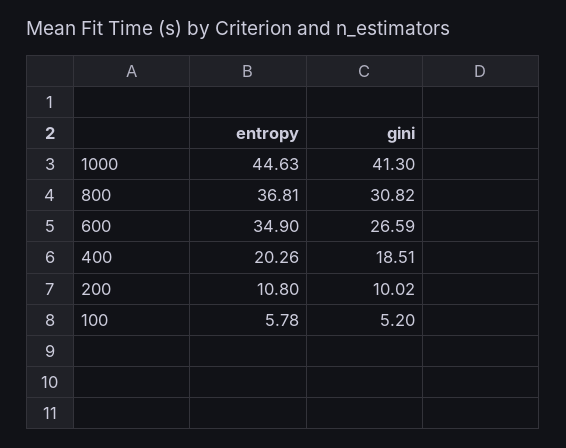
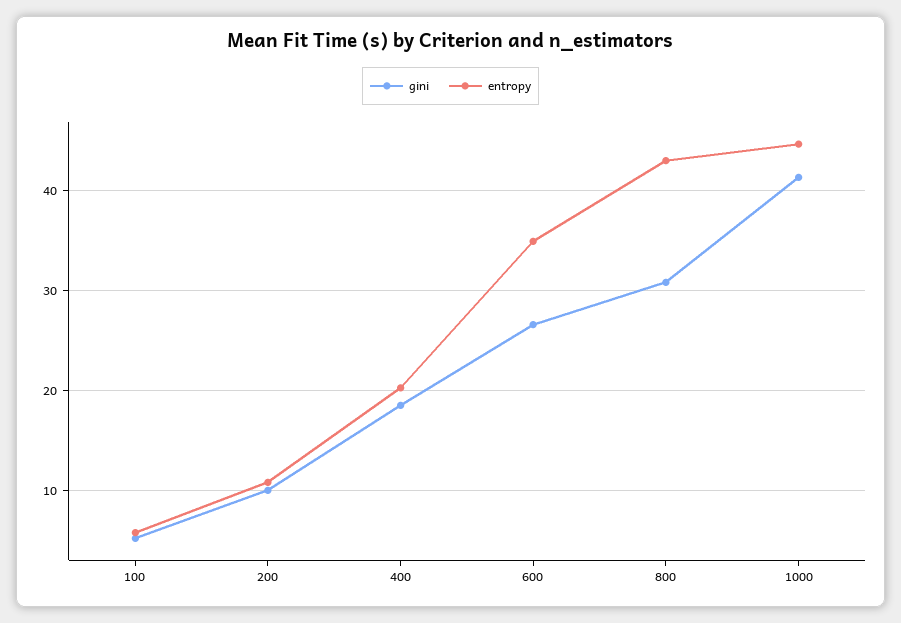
  {
    "entropy": {
      "1000": 44.63,
-     "800": 36.81,
+     "800": 43,
      "600": 34.9,
      "400": 20.26,
      "200": 10.8,
      "100": 5.78
    },
    "gini": {
      "1000": 41.3,
      "800": 30.82,
      "600": 26.59,
      "400": 18.51,
      "200": 10.02,
      "100": 5.2
    }
  }

